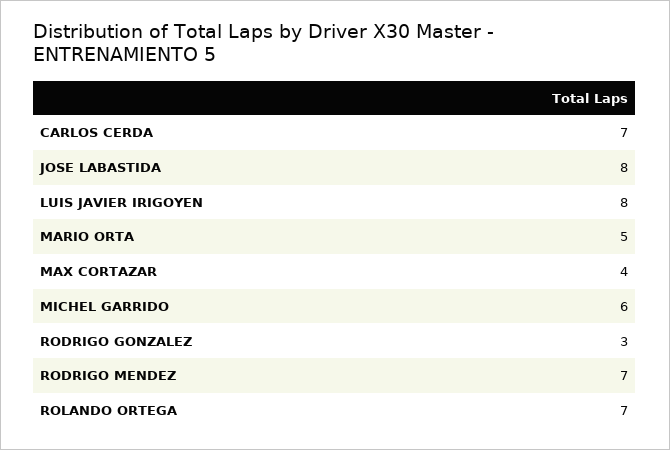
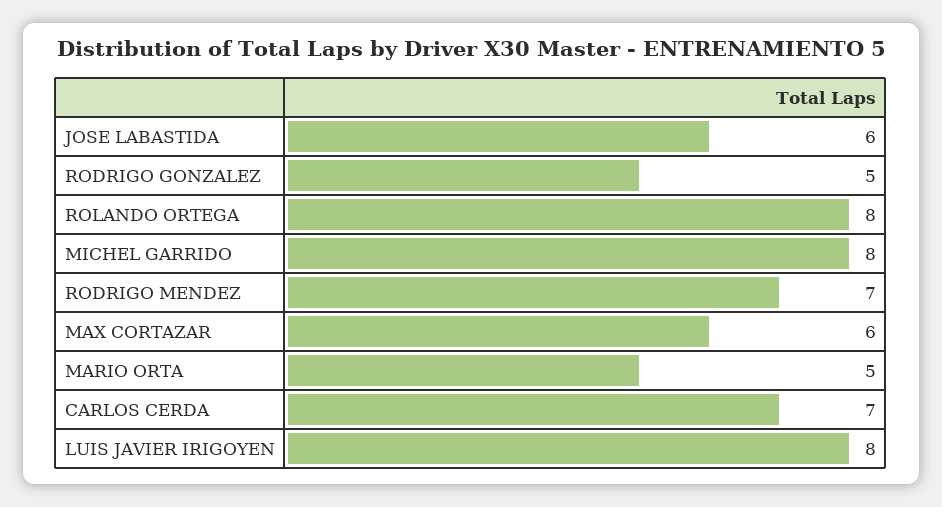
  {
    "CARLOS CERDA": 7,
-   "JOSE LABASTIDA": 8,
+   "JOSE LABASTIDA": 6,
    "LUIS JAVIER IRIGOYEN": 8,
    "MARIO ORTA": 5,
-   "MAX CORTAZAR": 4,
+   "MAX CORTAZAR": 6,
-   "MICHEL GARRIDO": 6,
+   "MICHEL GARRIDO": 8,
-   "RODRIGO GONZALEZ": 3,
+   "RODRIGO GONZALEZ": 5,
    "RODRIGO MENDEZ": 7,
-   "ROLANDO ORTEGA": 7
+   "ROLANDO ORTEGA": 8
  }

